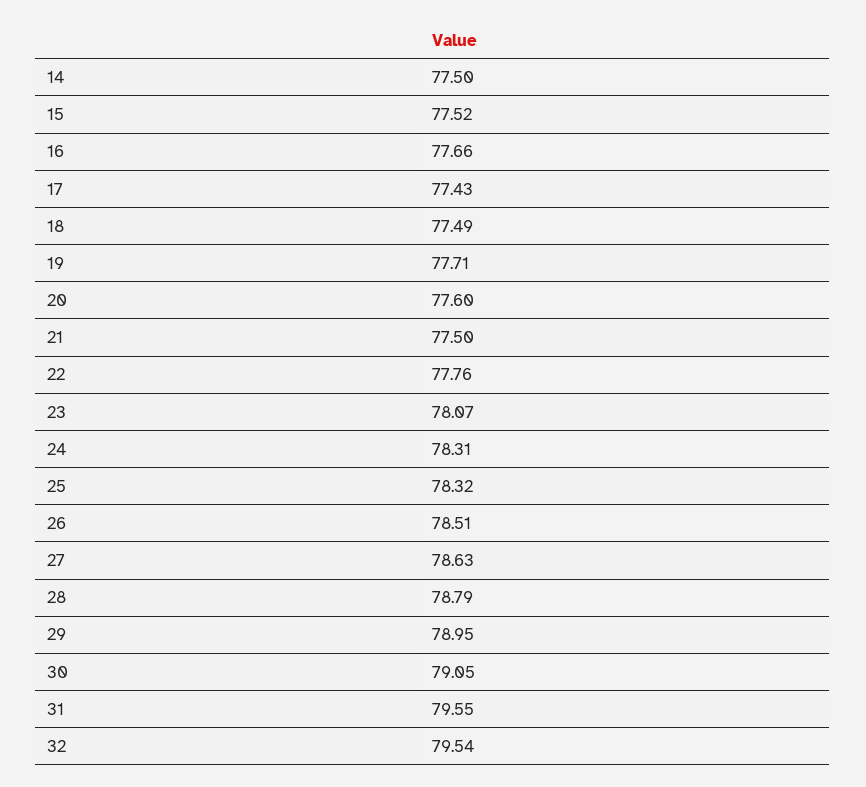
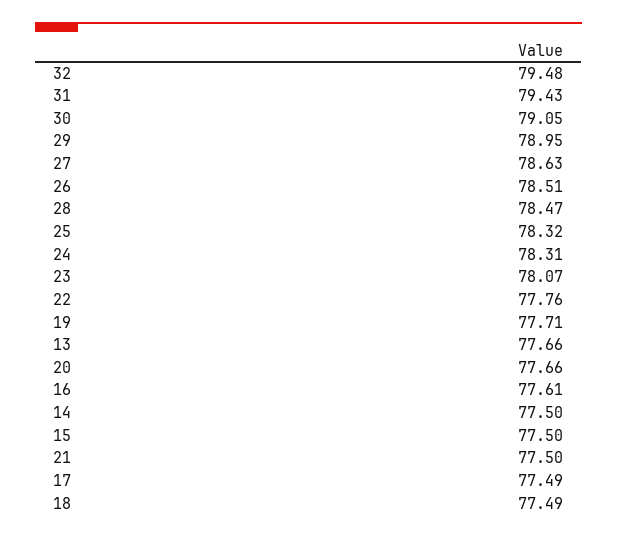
  {
    "14": 77.5,
-   "15": 77.52,
+   "15": 77.5,
-   "16": 77.66,
+   "16": 77.61,
-   "17": 77.43,
+   "17": 77.49,
    "18": 77.49,
    "19": 77.71,
-   "20": 77.6,
+   "20": 77.66,
    "21": 77.5,
    "22": 77.76,
    "23": 78.07,
    "24": 78.31,
    "25": 78.32,
    "26": 78.51,
    "27": 78.63,
-   "28": 78.79,
+   "28": 78.47,
    "29": 78.95,
    "30": 79.05,
-   "31": 79.55,
+   "31": 79.43,
-   "32": 79.54
+   "32": 79.48,
+   "13": 77.66
  }

